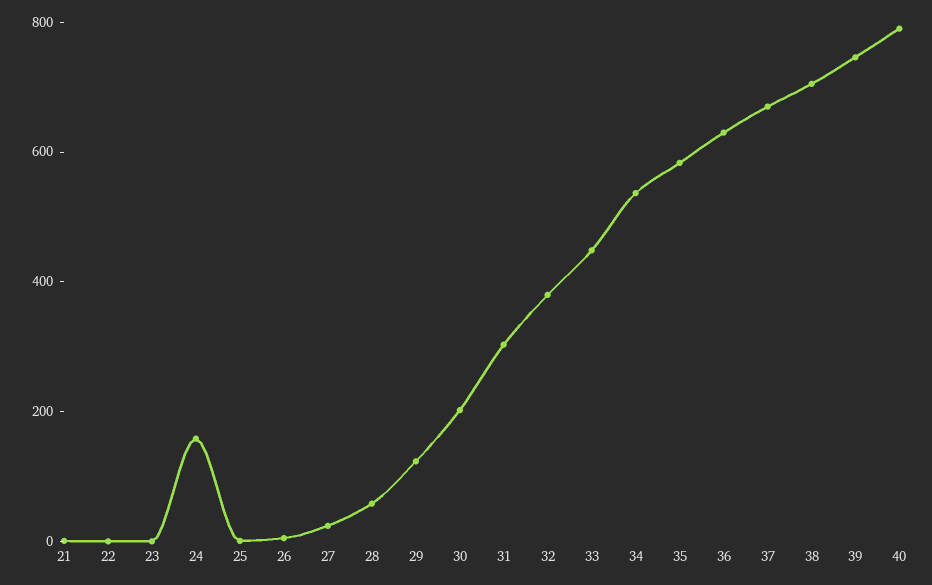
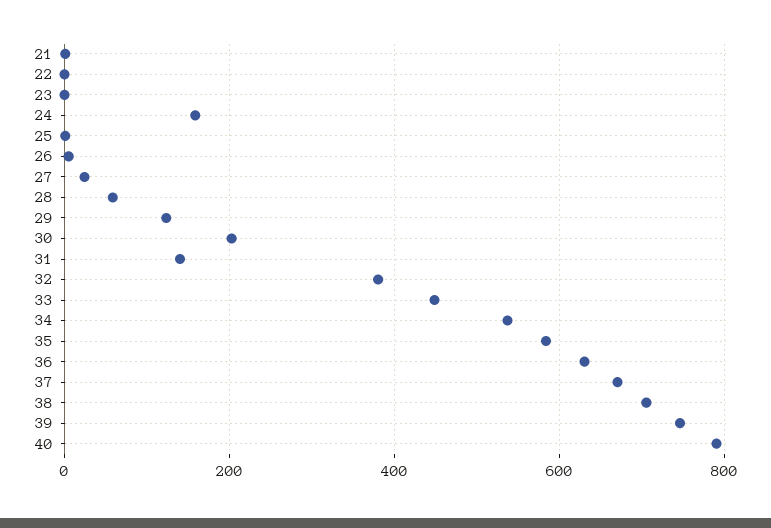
  {
    "21": 0,
    "22": 0,
    "23": 0,
    "24": 160,
    "25": 0,
    "26": 0,
    "27": 20,
    "28": 60,
    "29": 120,
    "30": 200,
-   "31": 300,
+   "31": 140,
    "32": 380,
    "33": 440,
    "34": 540,
    "35": 580,
    "36": 640,
    "37": 680,
    "38": 700,
    "39": 740,
    "40": 800
  }

